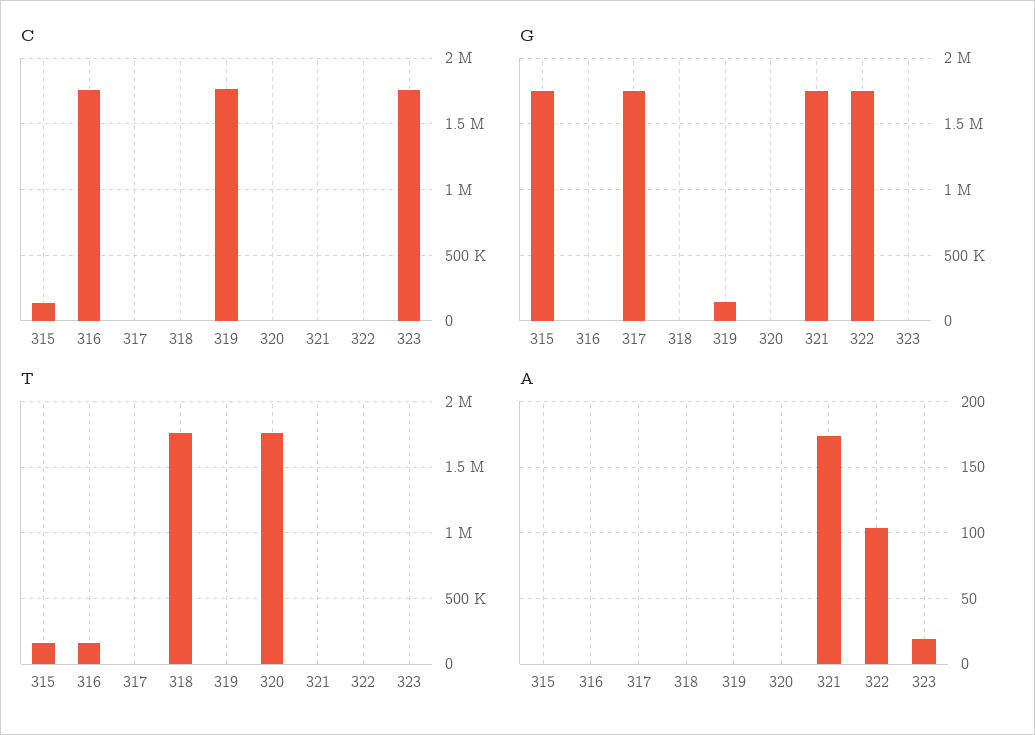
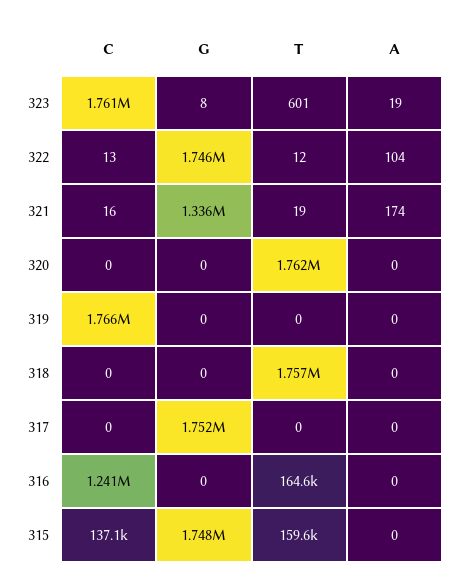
  {
    "C": {
      "315": 137100,
-     "316": 1750000,
+     "316": 1241000,
      "317": 0,
      "318": 0,
      "319": 1766000,
      "320": 0,
      "321": 16,
      "322": 13,
      "323": 1761000
    },
    "G": {
      "315": 1748000,
      "316": 0,
      "317": 1752000,
      "318": 0,
-     "319": 150000,
+     "319": 0,
      "320": 0,
-     "321": 1750000,
+     "321": 1336000,
      "322": 1746000,
      "323": 8
    },
    "T": {
      "315": 159600,
      "316": 164600,
      "317": 0,
      "318": 1757000,
      "319": 0,
      "320": 1762000,
      "321": 19,
      "322": 12,
      "323": 601
    },
    "A": {
      "315": 0,
      "316": 0,
      "317": 0,
      "318": 0,
      "319": 0,
      "320": 0,
      "321": 174,
      "322": 104,
      "323": 19
    }
  }

